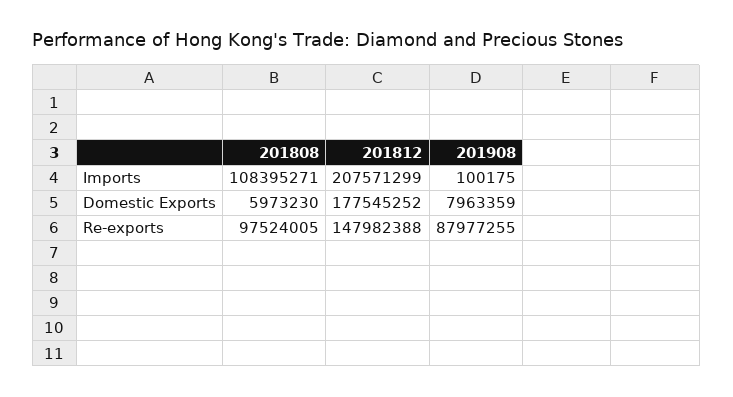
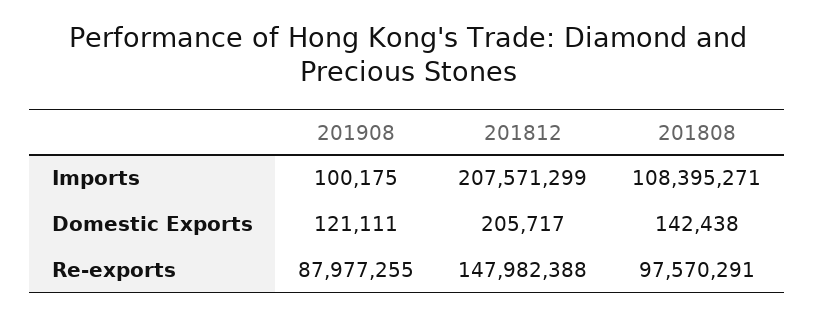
  {
    "201808": {
      "Imports": 108395271,
-     "Domestic Exports": 5973230,
+     "Domestic Exports": 142438,
-     "Re-exports": 97524005
+     "Re-exports": 97570291
    },
    "201812": {
      "Imports": 207571299,
-     "Domestic Exports": 177545252,
+     "Domestic Exports": 205717,
      "Re-exports": 147982388
    },
    "201908": {
      "Imports": 100175,
-     "Domestic Exports": 7963359,
+     "Domestic Exports": 121111,
      "Re-exports": 87977255
    }
  }

